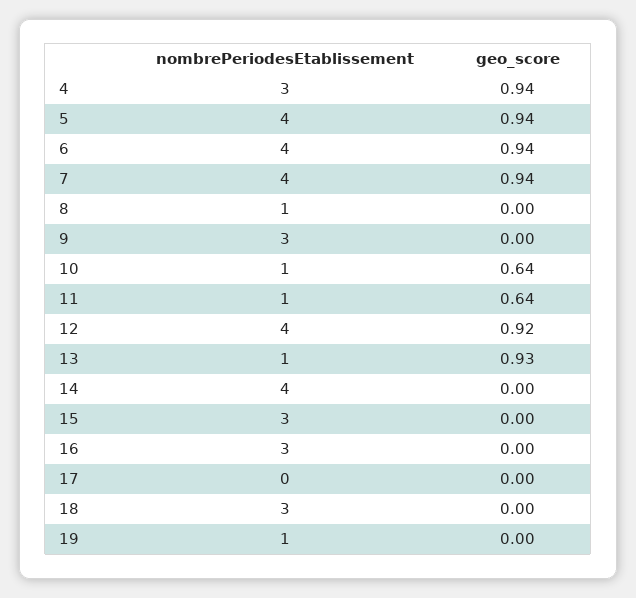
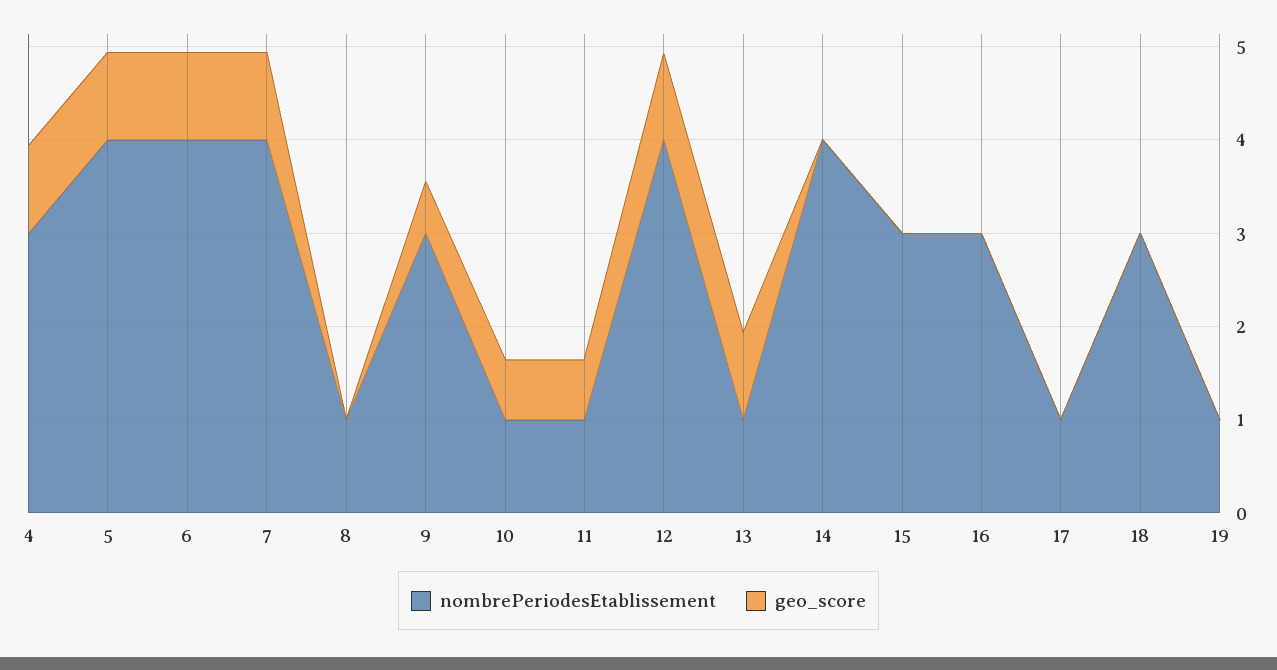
  {
    "nombrePeriodesEtablissement": {
      "4": 3,
      "5": 4,
      "6": 4,
      "7": 4,
      "8": 1,
      "9": 3,
      "10": 1,
      "11": 1,
      "12": 4,
      "13": 1,
      "14": 4,
      "15": 3,
      "16": 3,
-     "17": 0,
+     "17": 1,
      "18": 3,
      "19": 1
    },
    "geo_score": {
      "4": 0.94,
      "5": 0.94,
      "6": 0.94,
      "7": 0.94,
      "8": 0,
-     "9": 0,
+     "9": 0.6,
      "10": 0.64,
      "11": 0.64,
      "12": 0.92,
      "13": 0.93,
      "14": 0,
      "15": 0,
      "16": 0,
      "17": 0,
      "18": 0,
      "19": 0
    }
  }

